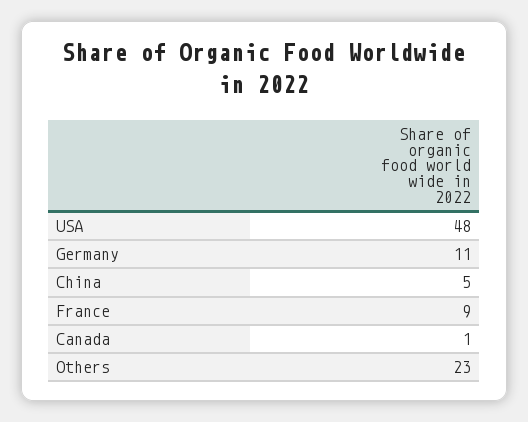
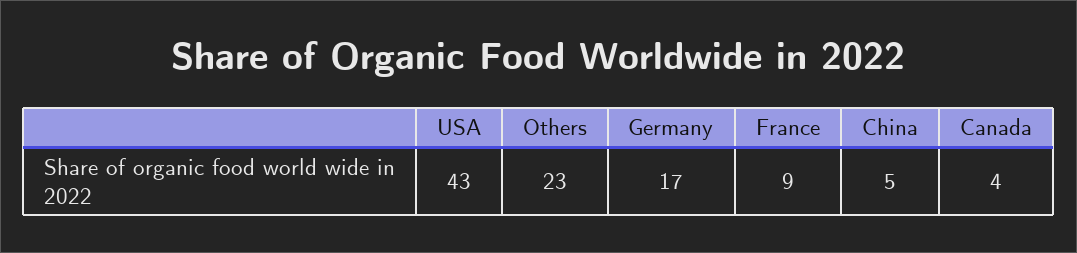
  {
-   "USA": 48,
+   "USA": 43,
-   "Germany": 11,
+   "Germany": 17,
    "China": 5,
    "France": 9,
-   "Canada": 1,
+   "Canada": 4,
    "Others": 23
  }

